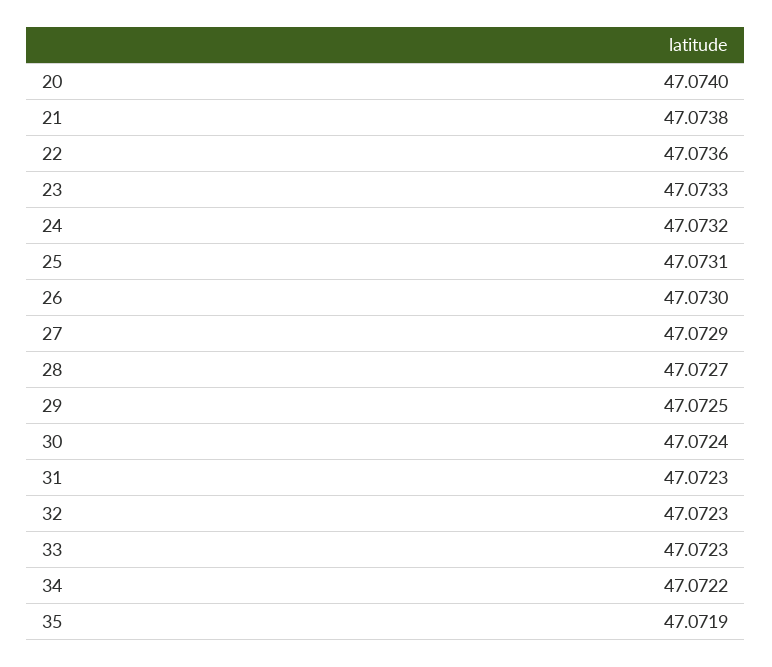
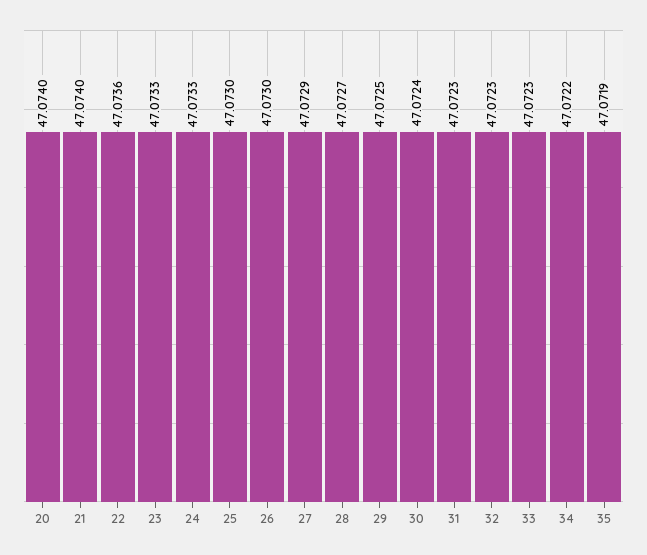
  {
    "20": 47.074,
-   "21": 47.0738,
+   "21": 47.074,
    "22": 47.0736,
    "23": 47.0733,
-   "24": 47.0732,
+   "24": 47.0733,
-   "25": 47.0731,
+   "25": 47.073,
    "26": 47.073,
    "27": 47.0729,
    "28": 47.0727,
    "29": 47.0725,
    "30": 47.0724,
    "31": 47.0723,
    "32": 47.0723,
    "33": 47.0723,
    "34": 47.0722,
    "35": 47.0719
  }

